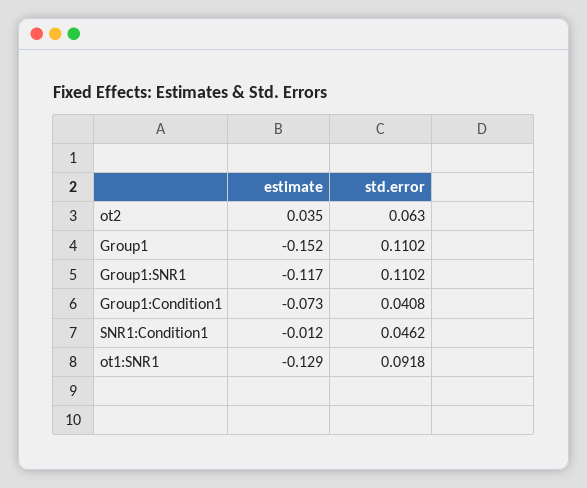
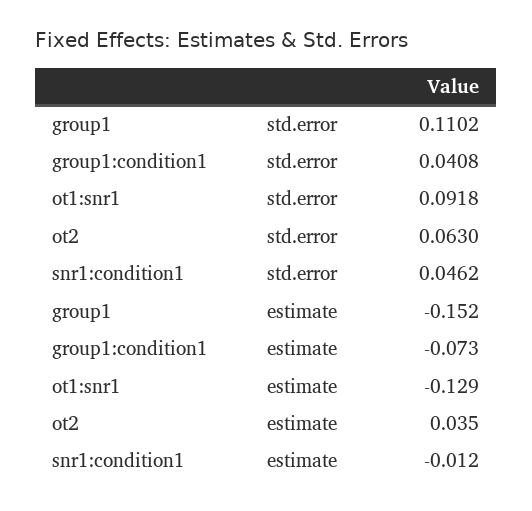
  {
    "estimate": {
      "ot2": 0.035,
      "Group1": -0.152,
-     "Group1:SNR1": -0.117,
      "Group1:Condition1": -0.073,
      "SNR1:Condition1": -0.012,
      "ot1:SNR1": -0.129
    },
    "std.error": {
      "ot2": 0.063,
      "Group1": 0.1102,
-     "Group1:SNR1": 0.1102,
      "Group1:Condition1": 0.0408,
      "SNR1:Condition1": 0.0462,
      "ot1:SNR1": 0.0918
    }
  }

